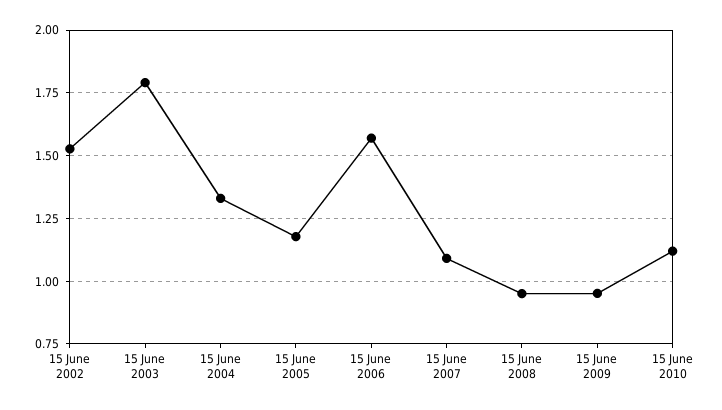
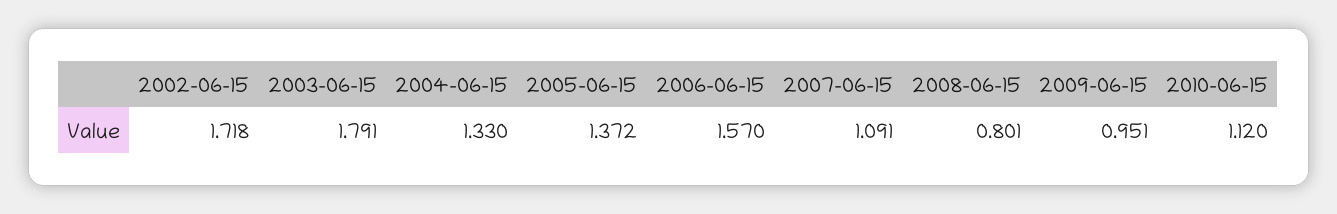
  {
-   "15 June 2002": 1.525,
+   "15 June 2002": 1.718,
    "15 June 2003": 1.791,
    "15 June 2004": 1.33,
-   "15 June 2005": 1.175,
+   "15 June 2005": 1.372,
    "15 June 2006": 1.57,
    "15 June 2007": 1.091,
-   "15 June 2008": 0.95,
+   "15 June 2008": 0.801,
    "15 June 2009": 0.951,
    "15 June 2010": 1.12
  }

